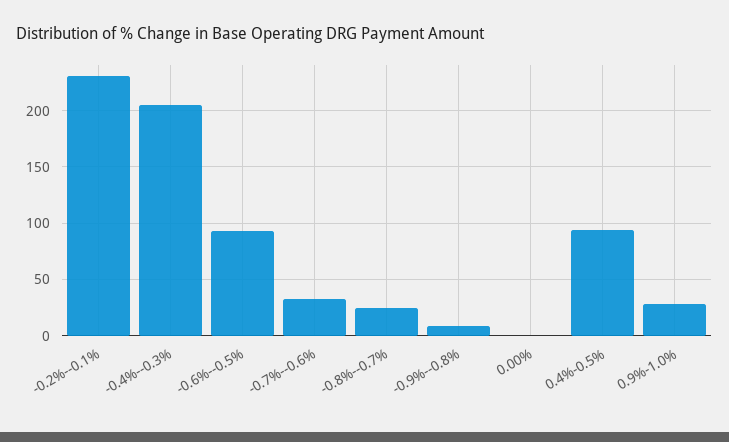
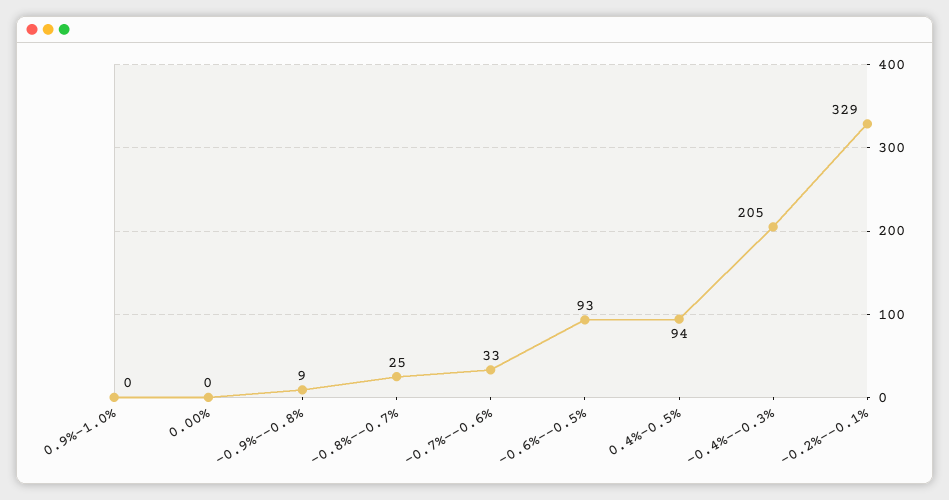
  {
-   "-0.2%--0.1%": 230,
+   "-0.2%--0.1%": 329,
    "-0.4%--0.3%": 205,
    "-0.6%--0.5%": 93,
    "-0.7%--0.6%": 33,
    "-0.8%--0.7%": 25,
    "-0.9%--0.8%": 9,
    "0.00%": 0,
    "0.4%-0.5%": 94,
-   "0.9%-1.0%": 30
+   "0.9%-1.0%": 0
  }

